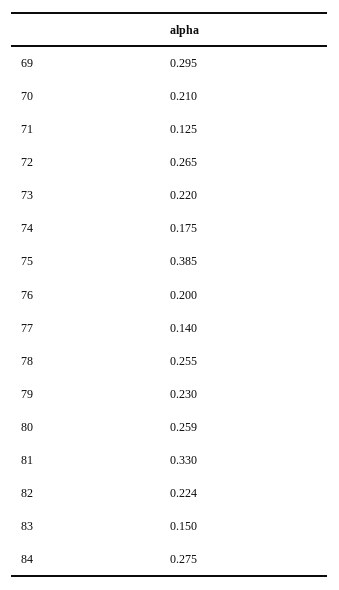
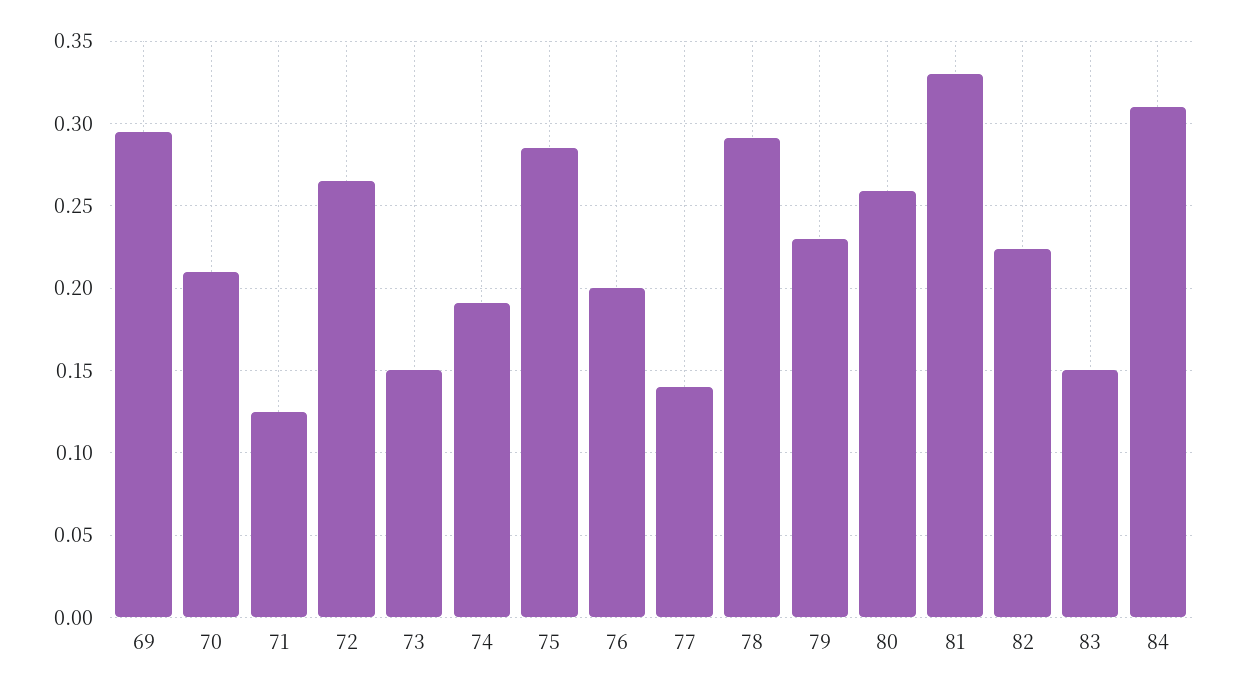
  {
    "69": 0.295,
    "70": 0.21,
    "71": 0.125,
    "72": 0.265,
-   "73": 0.22,
+   "73": 0.15,
-   "74": 0.175,
+   "74": 0.19,
-   "75": 0.385,
+   "75": 0.285,
    "76": 0.2,
    "77": 0.14,
-   "78": 0.255,
+   "78": 0.29,
    "79": 0.23,
    "80": 0.259,
    "81": 0.33,
    "82": 0.224,
    "83": 0.15,
-   "84": 0.275
+   "84": 0.31
  }

